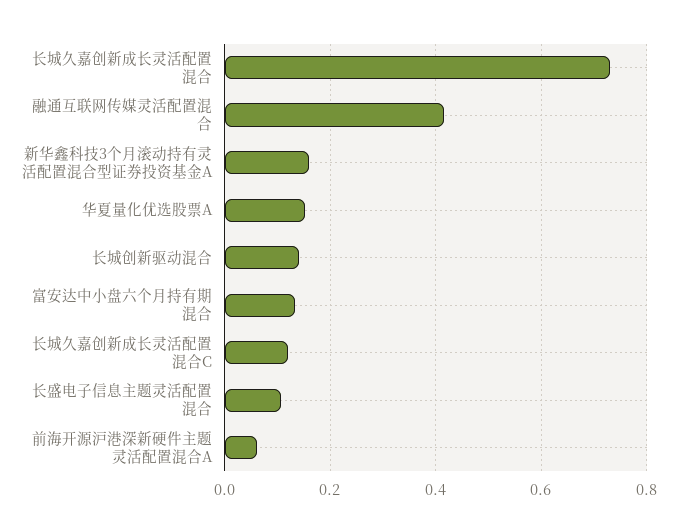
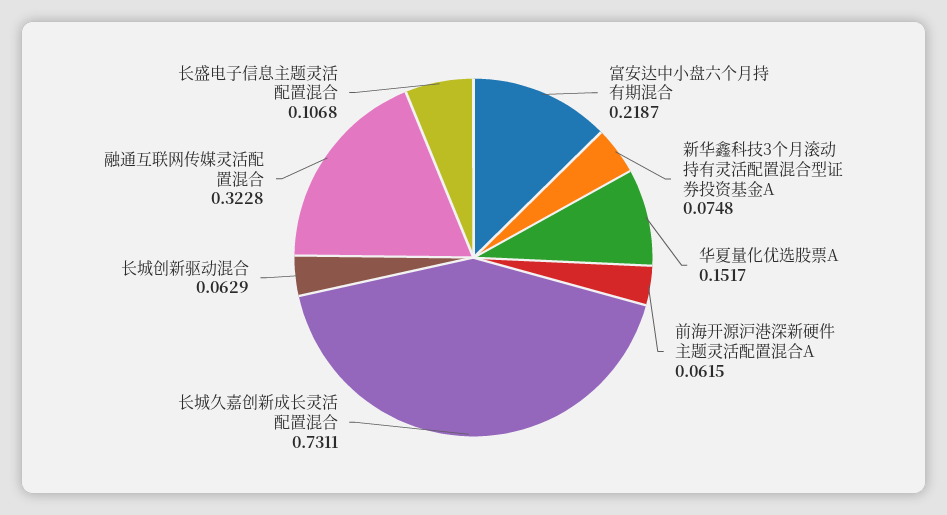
  {
    "长城久嘉创新成长灵活配置混合": 0.7311,
-   "融通互联网传媒灵活配置混合": 0.42,
+   "融通互联网传媒灵活配置混合": 0.3228,
-   "新华鑫科技3个月滚动持有灵活配置混合型证券投资基金A": 0.16,
+   "新华鑫科技3个月滚动持有灵活配置混合型证券投资基金A": 0.0748,
    "华夏量化优选股票A": 0.1517,
-   "长城创新驱动混合": 0.14,
+   "长城创新驱动混合": 0.0629,
-   "富安达中小盘六个月持有期混合": 0.14,
+   "富安达中小盘六个月持有期混合": 0.2187,
-   "长城久嘉创新成长灵活配置混合C": 0.12,
    "长盛电子信息主题灵活配置混合": 0.1068,
    "前海开源沪港深新硬件主题灵活配置混合A": 0.0615
  }

